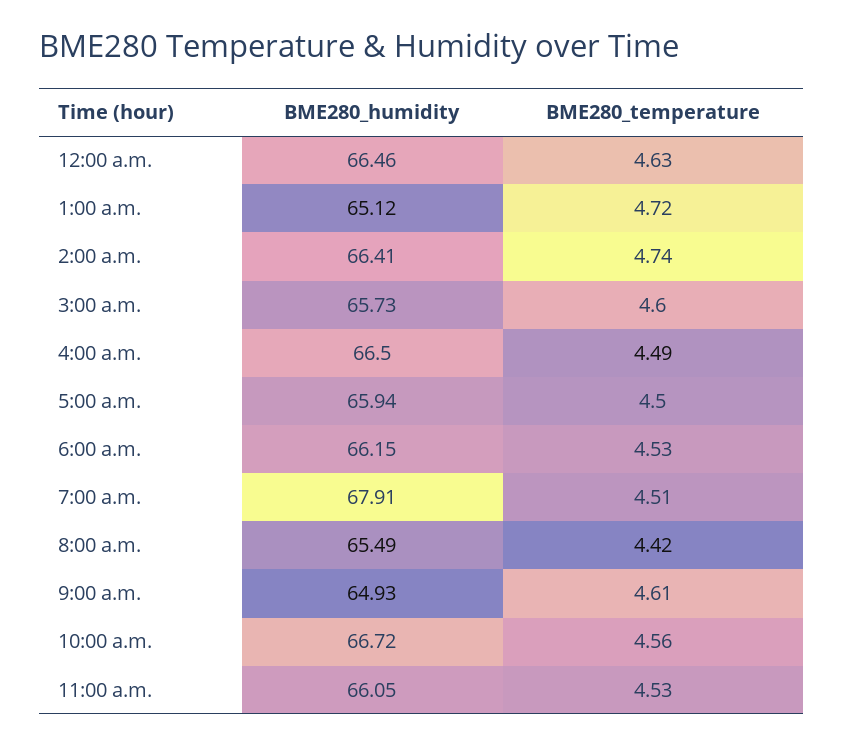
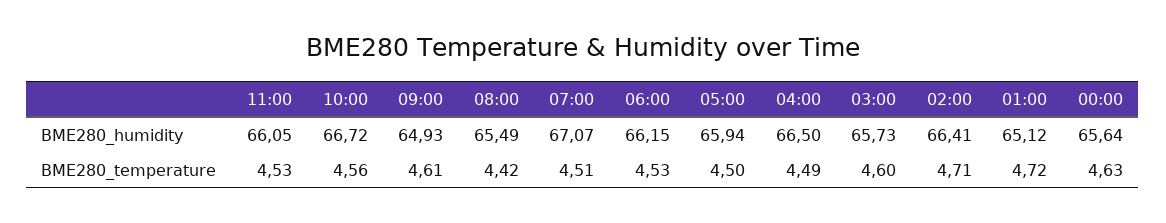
  {
    "BME280_humidity": {
-     "12:00 a.m.": 66.46,
+     "12:00 a.m.": 65.64,
      "1:00 a.m.": 65.12,
      "2:00 a.m.": 66.41,
      "3:00 a.m.": 65.73,
      "4:00 a.m.": 66.5,
      "5:00 a.m.": 65.94,
      "6:00 a.m.": 66.15,
-     "7:00 a.m.": 67.91,
+     "7:00 a.m.": 67.07,
      "8:00 a.m.": 65.49,
      "9:00 a.m.": 64.93,
      "10:00 a.m.": 66.72,
      "11:00 a.m.": 66.05
    },
    "BME280_temperature": {
      "12:00 a.m.": 4.63,
      "1:00 a.m.": 4.72,
-     "2:00 a.m.": 4.74,
+     "2:00 a.m.": 4.71,
      "3:00 a.m.": 4.6,
      "4:00 a.m.": 4.49,
      "5:00 a.m.": 4.5,
      "6:00 a.m.": 4.53,
      "7:00 a.m.": 4.51,
      "8:00 a.m.": 4.42,
      "9:00 a.m.": 4.61,
      "10:00 a.m.": 4.56,
      "11:00 a.m.": 4.53
    }
  }

